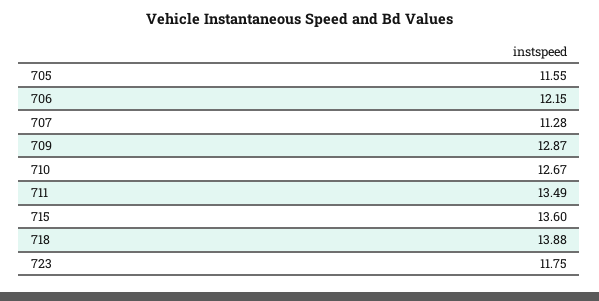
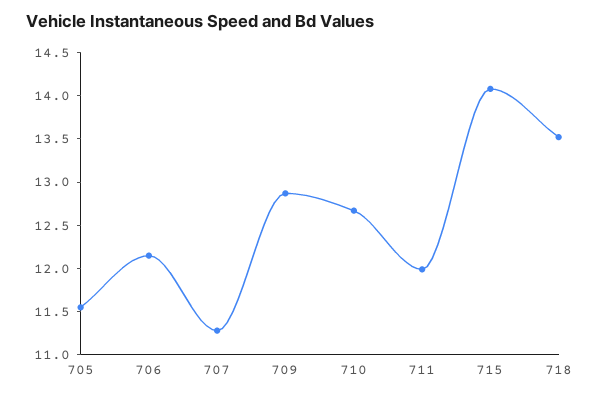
  {
    "705": 11.55,
    "706": 12.15,
    "707": 11.28,
    "709": 12.87,
    "710": 12.67,
-   "711": 13.49,
+   "711": 12,
-   "715": 13.6,
+   "715": 14.1,
-   "718": 13.88,
+   "718": 13.5
-   "723": 11.75
  }

